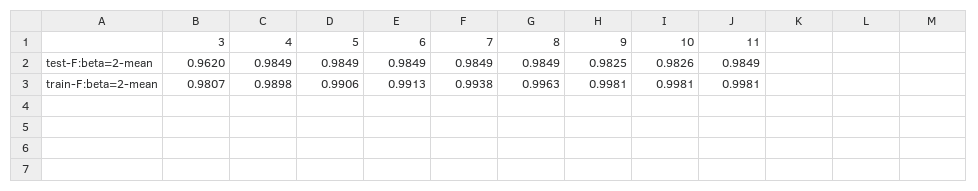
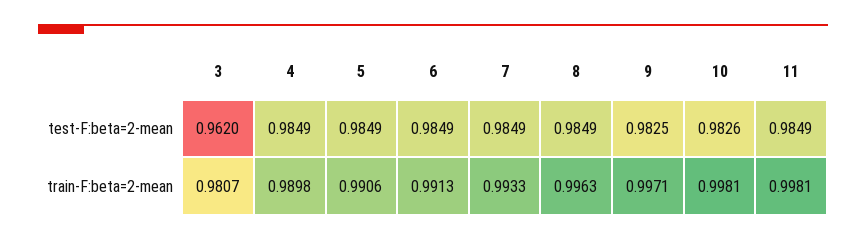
  {
    "3": {
      "test-F:beta=2-mean": 0.962,
      "train-F:beta=2-mean": 0.9807
    },
    "4": {
      "test-F:beta=2-mean": 0.9849,
      "train-F:beta=2-mean": 0.9898
    },
    "5": {
      "test-F:beta=2-mean": 0.9849,
      "train-F:beta=2-mean": 0.9906
    },
    "6": {
      "test-F:beta=2-mean": 0.9849,
      "train-F:beta=2-mean": 0.9913
    },
    "7": {
      "test-F:beta=2-mean": 0.9849,
-     "train-F:beta=2-mean": 0.9938
+     "train-F:beta=2-mean": 0.9933
    },
    "8": {
      "test-F:beta=2-mean": 0.9849,
      "train-F:beta=2-mean": 0.9963
    },
    "9": {
      "test-F:beta=2-mean": 0.9825,
-     "train-F:beta=2-mean": 0.9981
+     "train-F:beta=2-mean": 0.9971
    },
    "10": {
      "test-F:beta=2-mean": 0.9826,
      "train-F:beta=2-mean": 0.9981
    },
    "11": {
      "test-F:beta=2-mean": 0.9849,
      "train-F:beta=2-mean": 0.9981
    }
  }

